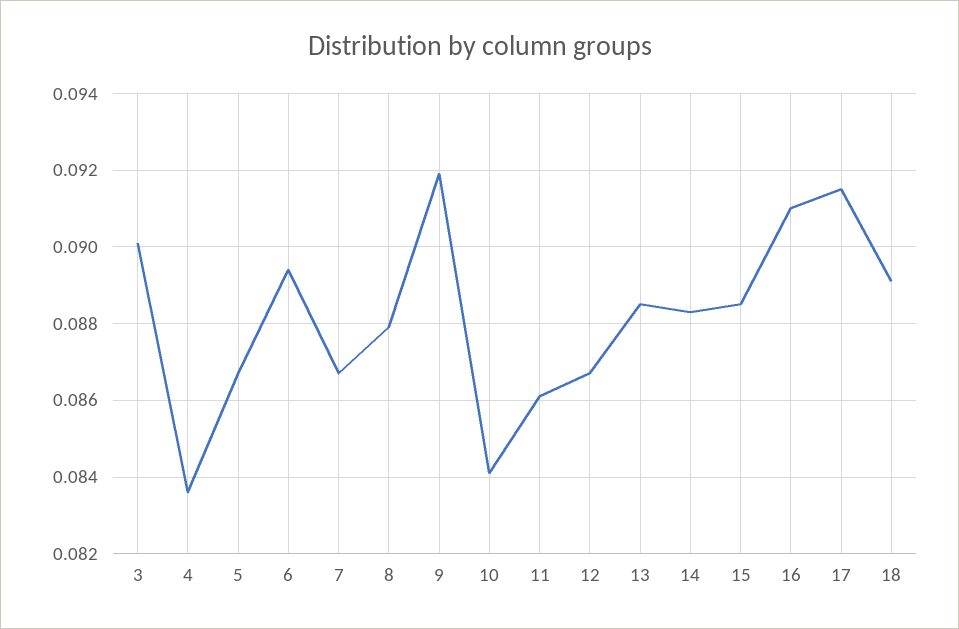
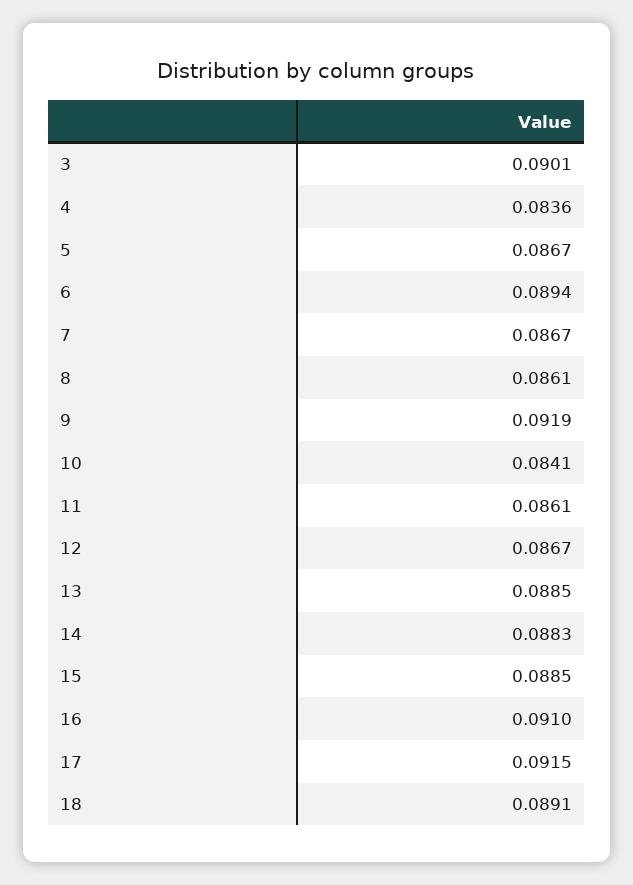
  {
    "3": 0.0901,
    "4": 0.0836,
    "5": 0.0867,
    "6": 0.0894,
    "7": 0.0867,
-   "8": 0.088,
+   "8": 0.0861,
    "9": 0.0919,
    "10": 0.0841,
    "11": 0.0861,
    "12": 0.0867,
    "13": 0.0885,
    "14": 0.0883,
    "15": 0.0885,
    "16": 0.091,
    "17": 0.0915,
    "18": 0.0891
  }

